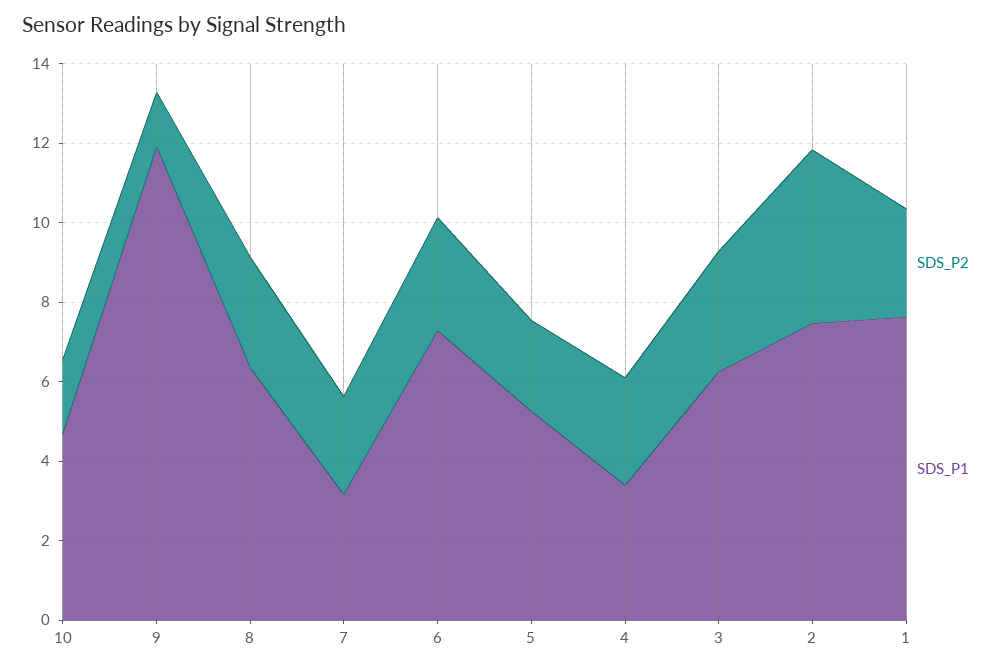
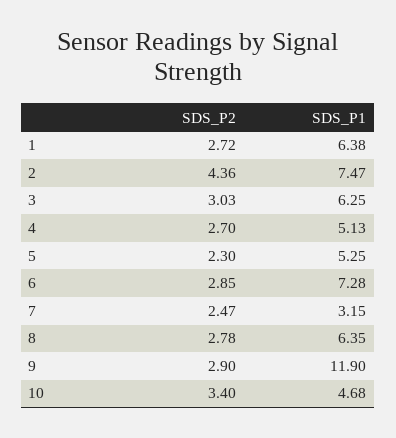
  {
    "SDS_P2": {
-     "10": 2,
+     "10": 3.4,
-     "9": 1.5,
+     "9": 2.9,
      "8": 2.78,
      "7": 2.47,
      "6": 2.85,
      "5": 2.3,
      "4": 2.7,
      "3": 3.03,
      "2": 4.36,
      "1": 2.72
    },
    "SDS_P1": {
      "10": 4.68,
      "9": 11.9,
      "8": 6.35,
      "7": 3.15,
      "6": 7.28,
      "5": 5.25,
-     "4": 3.5,
+     "4": 5.13,
      "3": 6.25,
      "2": 7.47,
-     "1": 7.5
+     "1": 6.38
    }
  }

